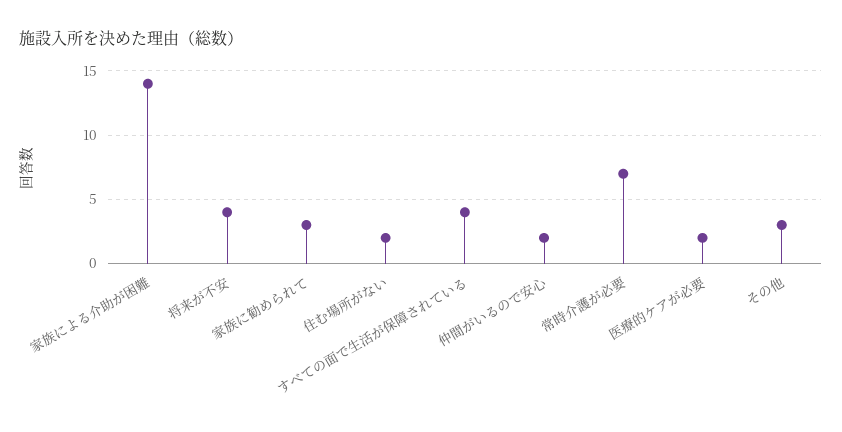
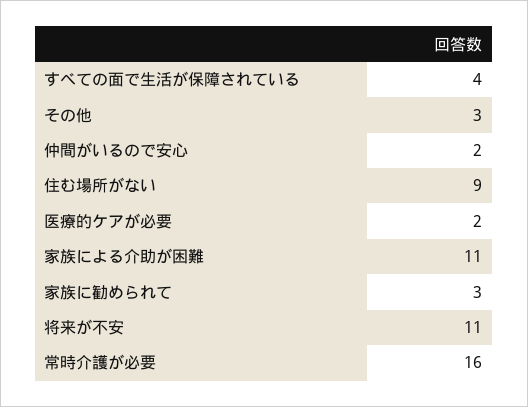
  {
-   "家族による介助が困難": 14,
+   "家族による介助が困難": 11,
-   "将来が不安": 4,
+   "将来が不安": 11,
    "家族に勧められて": 3,
-   "住む場所がない": 2,
+   "住む場所がない": 9,
    "すべての面で生活が保障されている": 4,
    "仲間がいるので安心": 2,
-   "常時介護が必要": 7,
+   "常時介護が必要": 16,
    "医療的ケアが必要": 2,
    "その他": 3
  }

